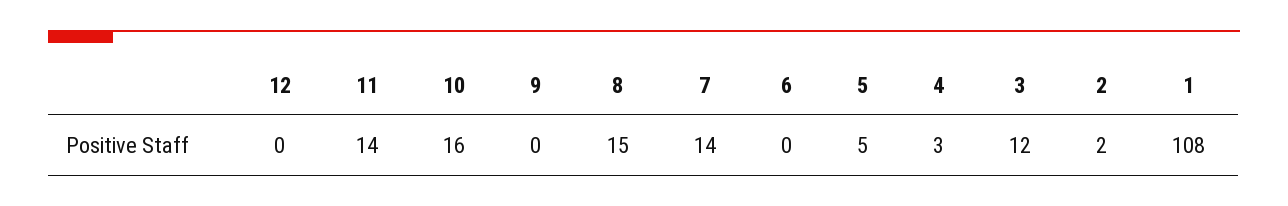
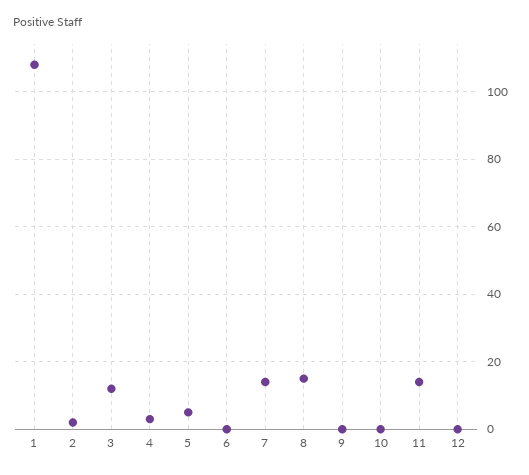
  {
    "12": 0,
    "11": 14,
-   "10": 16,
+   "10": 0,
    "9": 0,
    "8": 15,
    "7": 14,
    "6": 0,
    "5": 5,
    "4": 3,
    "3": 12,
    "2": 2,
    "1": 108
  }

